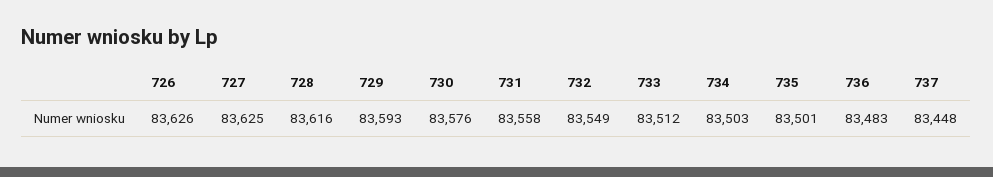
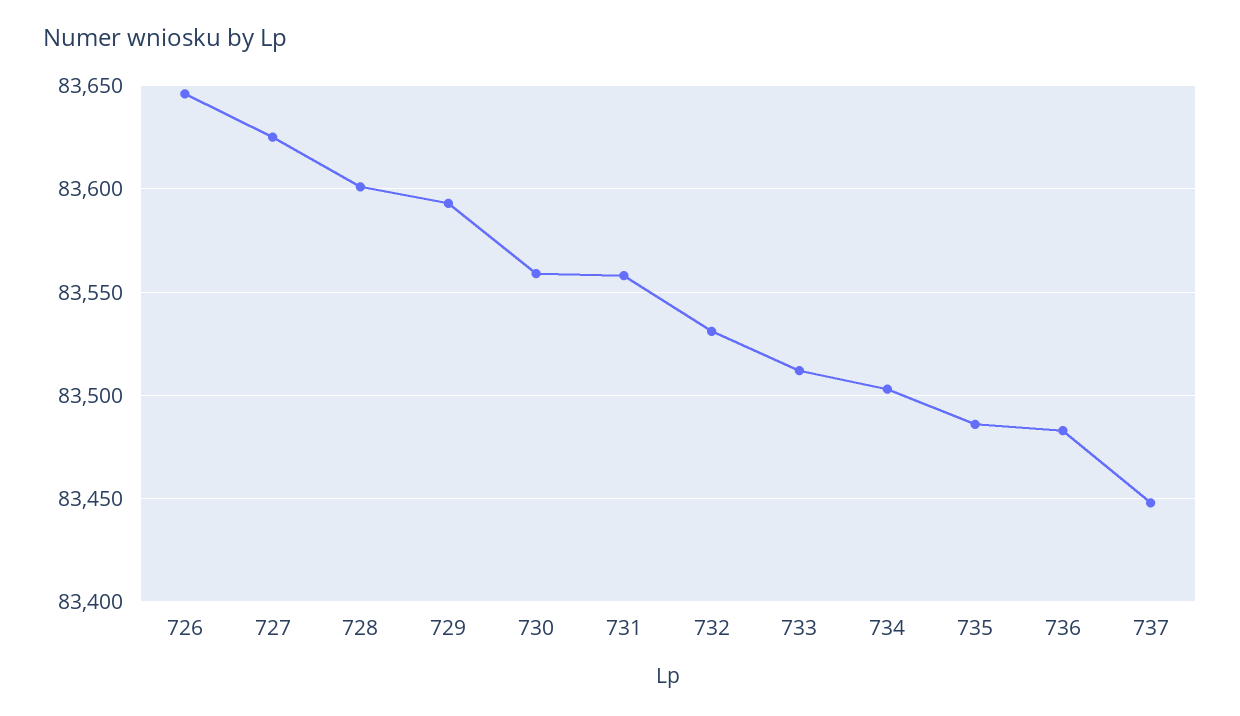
  {
-   "726": 83626,
+   "726": 83645,
    "727": 83625,
-   "728": 83616,
+   "728": 83600,
    "729": 83593,
-   "730": 83576,
+   "730": 83560,
    "731": 83558,
-   "732": 83549,
+   "732": 83530,
    "733": 83512,
    "734": 83503,
-   "735": 83501,
+   "735": 83485,
    "736": 83483,
    "737": 83448
  }

